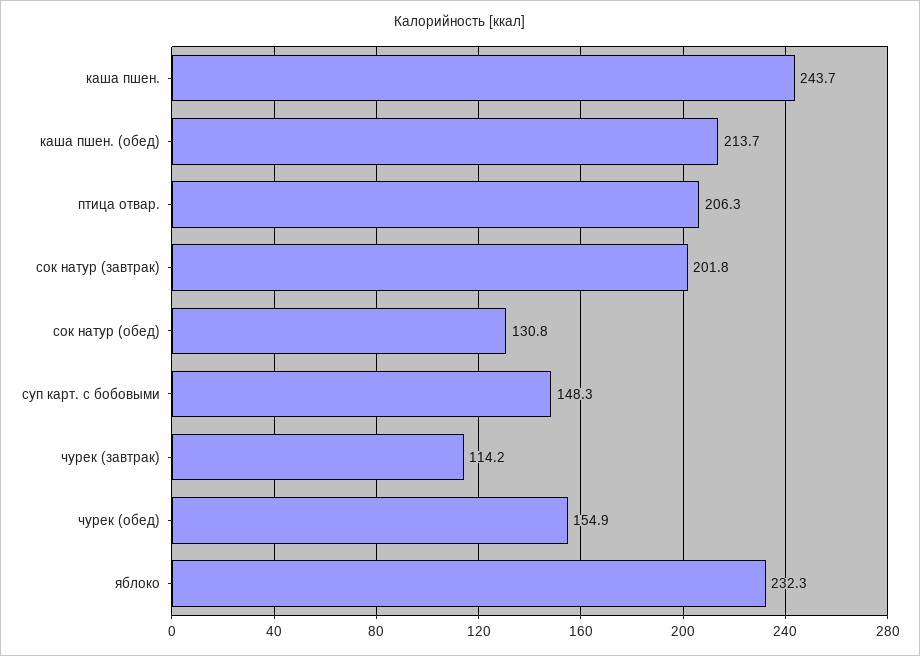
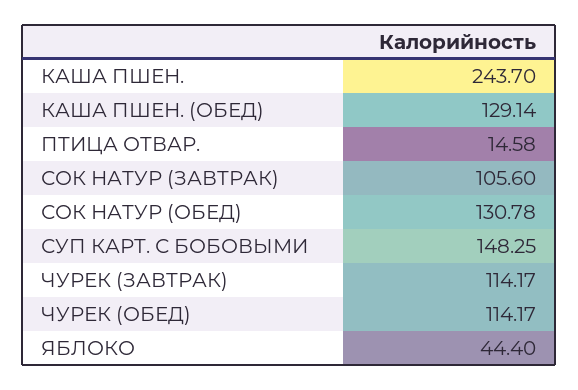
  {
    "каша пшен.": 243.7,
-   "каша пшен. (обед)": 213.7,
+   "каша пшен. (обед)": 129.14,
-   "птица отвар.": 206.3,
+   "птица отвар.": 14.58,
-   "сок натур (завтрак)": 201.8,
+   "сок натур (завтрак)": 105.6,
    "сок натур (обед)": 130.78,
    "суп карт. с бобовыми": 148.25,
    "чурек (завтрак)": 114.17,
-   "чурек (обед)": 154.9,
+   "чурек (обед)": 114.17,
-   "яблоко": 232.3
+   "яблоко": 44.4
  }

